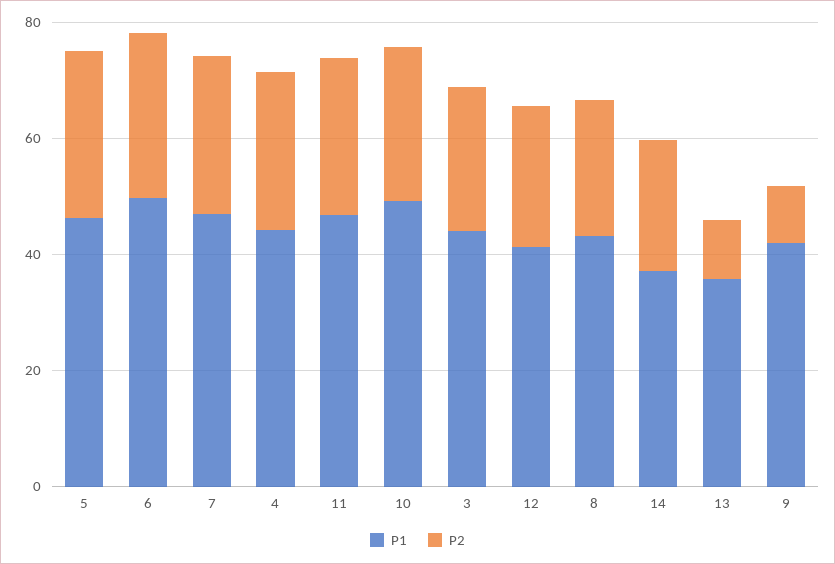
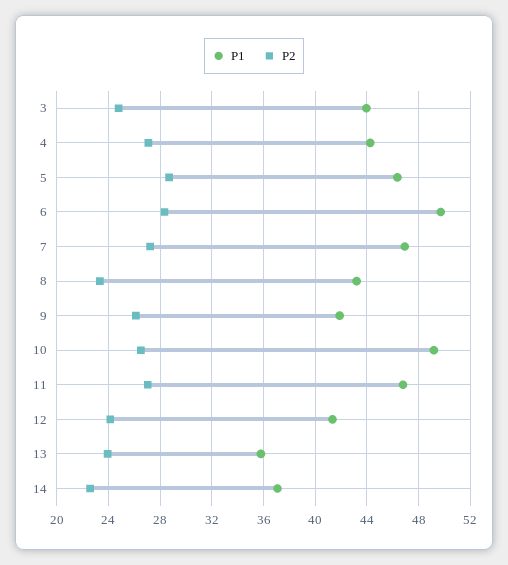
  {
    "P1": {
      "5": 46.5,
      "6": 49.5,
      "7": 47,
      "4": 44.5,
      "11": 47,
      "10": 49,
      "3": 44,
      "12": 41.5,
      "8": 43,
      "14": 37,
      "13": 36,
      "9": 42
    },
    "P2": {
      "5": 28.5,
      "6": 28.5,
      "7": 27,
      "4": 27,
      "11": 27,
      "10": 26.5,
      "3": 25,
      "12": 24,
      "8": 23.5,
      "14": 22.5,
-     "13": 10,
+     "13": 24,
-     "9": 10
+     "9": 26
    }
  }

